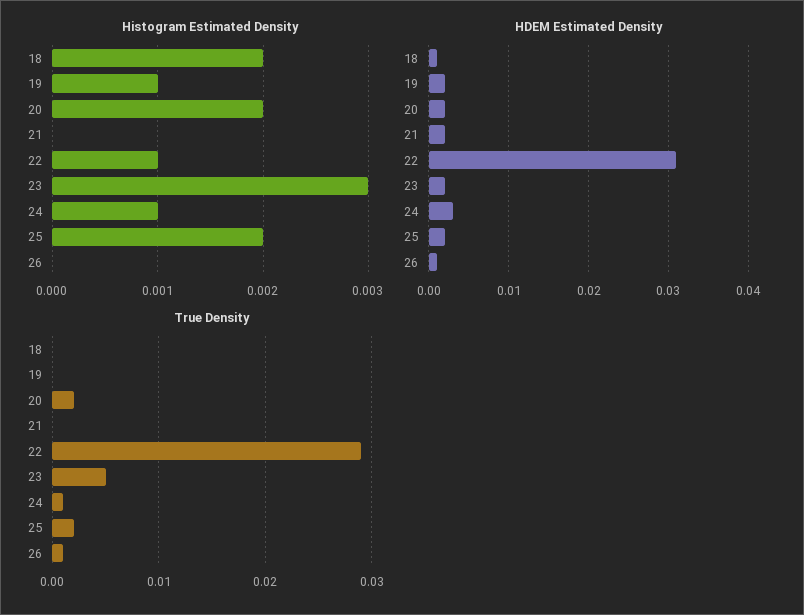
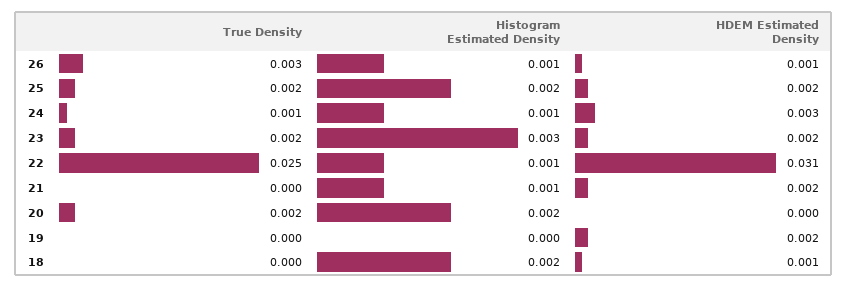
  {
    "Histogram Estimated Density": {
      "18": 0.002,
-     "19": 0.001,
+     "19": 0,
      "20": 0.002,
-     "21": 0,
+     "21": 0.001,
      "22": 0.001,
      "23": 0.003,
      "24": 0.001,
      "25": 0.002,
-     "26": 0
+     "26": 0.001
    },
    "HDEM Estimated Density": {
      "18": 0.001,
      "19": 0.002,
-     "20": 0.002,
+     "20": 0,
      "21": 0.002,
      "22": 0.031,
      "23": 0.002,
      "24": 0.003,
      "25": 0.002,
      "26": 0.001
    },
    "True Density": {
      "18": 0,
      "19": 0,
      "20": 0.002,
      "21": 0,
-     "22": 0.029,
+     "22": 0.025,
-     "23": 0.005,
+     "23": 0.002,
      "24": 0.001,
      "25": 0.002,
-     "26": 0.001
+     "26": 0.003
    }
  }

